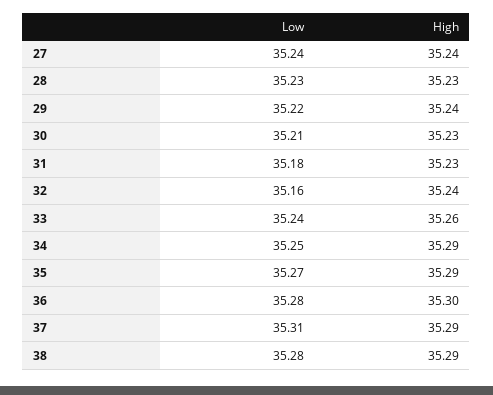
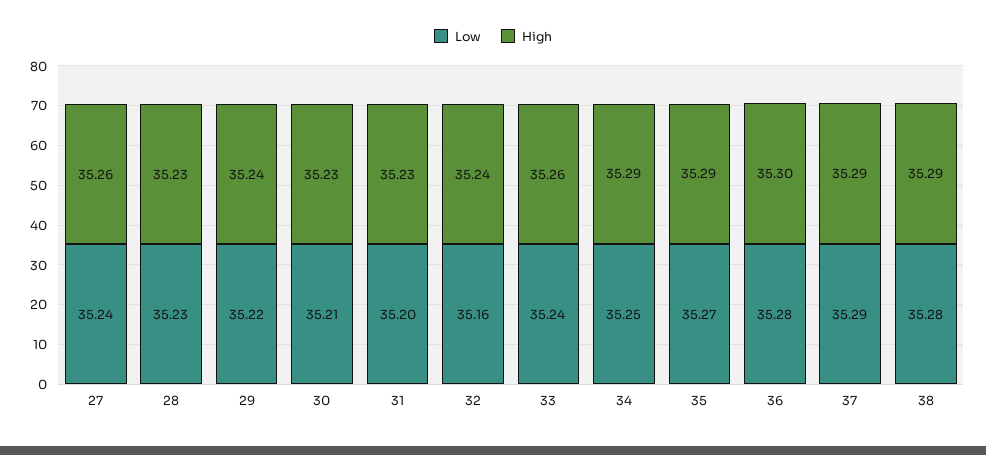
  {
    "Low": {
      "27": 35.24,
      "28": 35.23,
      "29": 35.22,
      "30": 35.21,
-     "31": 35.18,
+     "31": 35.2,
      "32": 35.16,
      "33": 35.24,
      "34": 35.25,
      "35": 35.27,
      "36": 35.28,
-     "37": 35.31,
+     "37": 35.29,
      "38": 35.28
    },
    "High": {
-     "27": 35.24,
+     "27": 35.26,
      "28": 35.23,
      "29": 35.24,
      "30": 35.23,
      "31": 35.23,
      "32": 35.24,
      "33": 35.26,
      "34": 35.29,
      "35": 35.29,
      "36": 35.3,
      "37": 35.29,
      "38": 35.29
    }
  }

